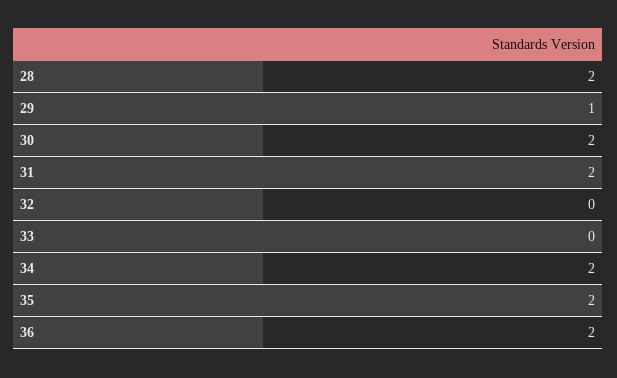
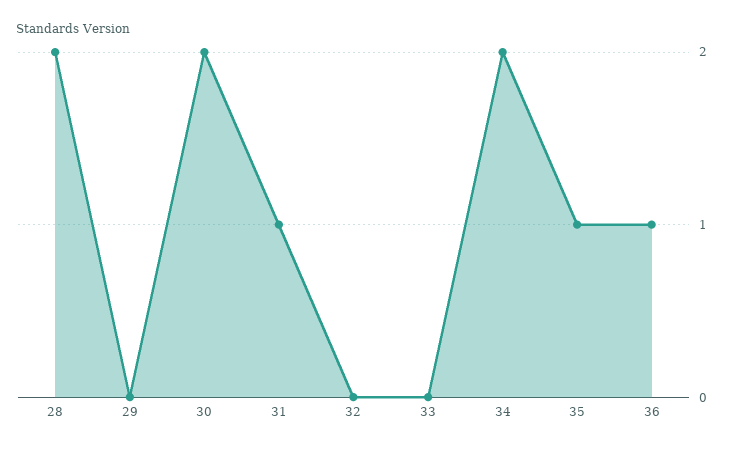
  {
    "28": 2,
-   "29": 1,
+   "29": 0,
    "30": 2,
-   "31": 2,
+   "31": 1,
    "32": 0,
    "33": 0,
    "34": 2,
-   "35": 2,
+   "35": 1,
-   "36": 2
+   "36": 1
  }

